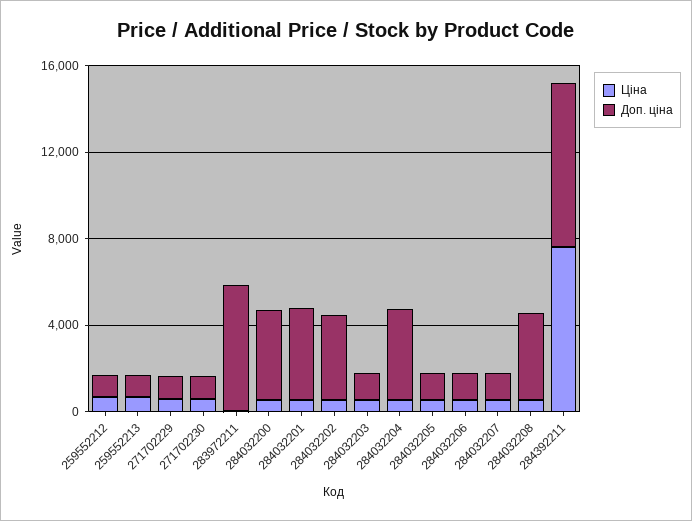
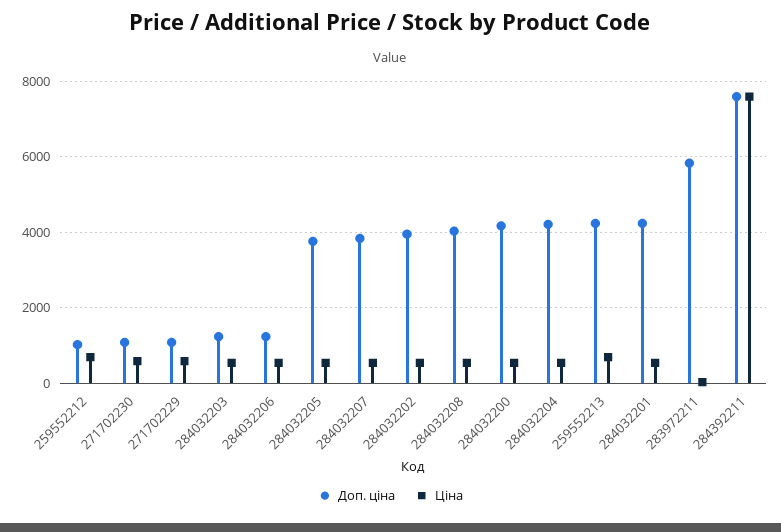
  {
    "Ціна": {
      "259552212": 600,
      "259552213": 600,
      "271702229": 600,
      "271702230": 600,
      "283972211": 0,
      "284032200": 600,
      "284032201": 600,
      "284032202": 600,
      "284032203": 600,
      "284032204": 600,
      "284032205": 600,
      "284032206": 600,
      "284032207": 600,
      "284032208": 600,
      "284392211": 7600
    },
    "Доп. ціна": {
      "259552212": 1000,
-     "259552213": 1000,
+     "259552213": 4200,
      "271702229": 1000,
      "271702230": 1000,
      "283972211": 5800,
      "284032200": 4200,
      "284032201": 4200,
      "284032202": 4000,
      "284032203": 1200,
      "284032204": 4200,
-     "284032205": 1000,
+     "284032205": 3800,
      "284032206": 1200,
-     "284032207": 1000,
+     "284032207": 3800,
      "284032208": 4000,
      "284392211": 7600
    }
  }

